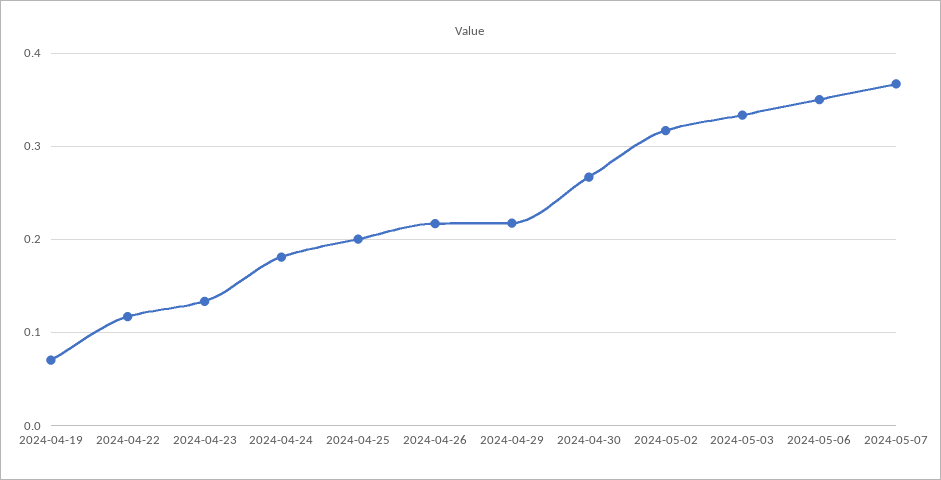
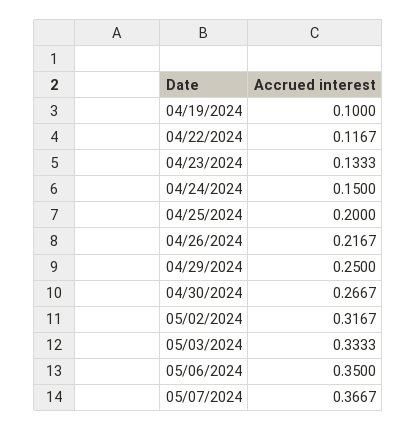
  {
-   "2024-04-19": 0.07,
+   "2024-04-19": 0.1,
    "2024-04-22": 0.1167,
    "2024-04-23": 0.1333,
-   "2024-04-24": 0.18,
+   "2024-04-24": 0.15,
    "2024-04-25": 0.2,
    "2024-04-26": 0.2167,
-   "2024-04-29": 0.22,
+   "2024-04-29": 0.25,
    "2024-04-30": 0.2667,
    "2024-05-02": 0.3167,
    "2024-05-03": 0.3333,
    "2024-05-06": 0.35,
    "2024-05-07": 0.3667
  }

